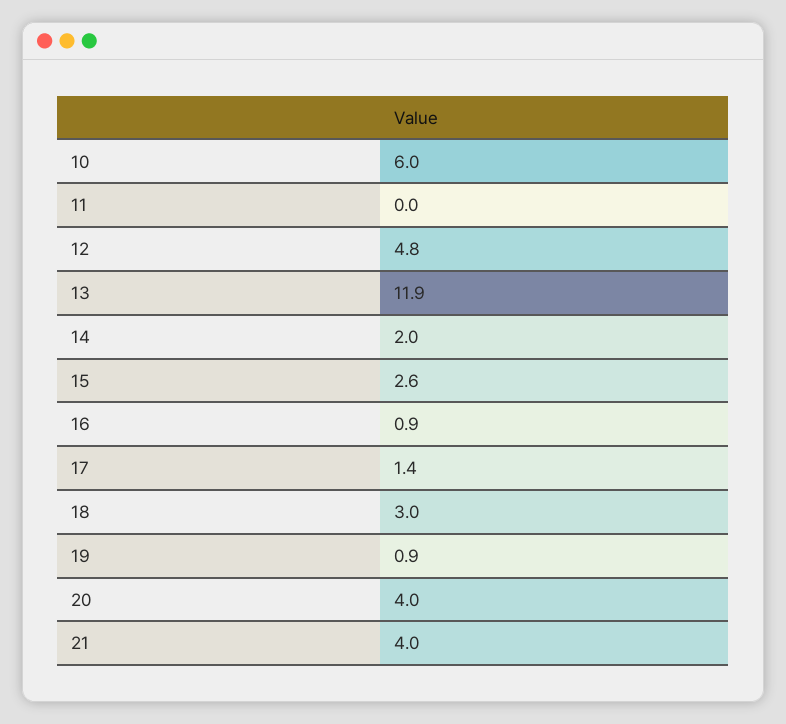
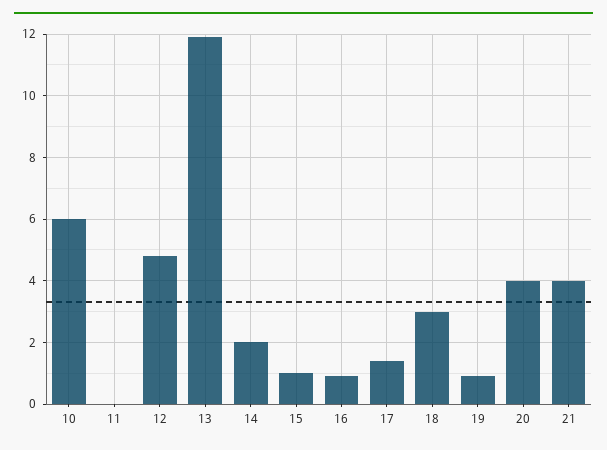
  {
    "10": 6,
    "11": 0,
    "12": 4.8,
    "13": 11.9,
    "14": 2,
-   "15": 2.6,
+   "15": 1,
    "16": 0.9,
    "17": 1.4,
    "18": 3,
    "19": 0.9,
    "20": 4,
    "21": 4
  }

